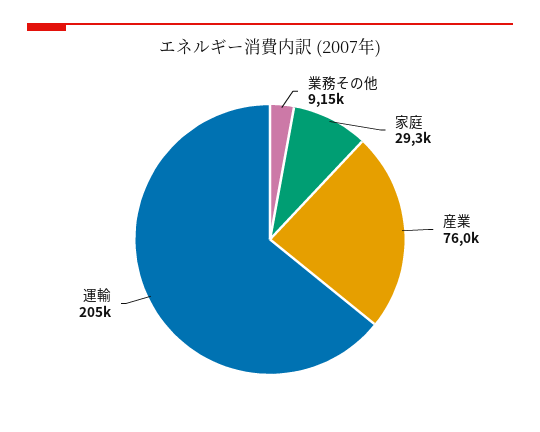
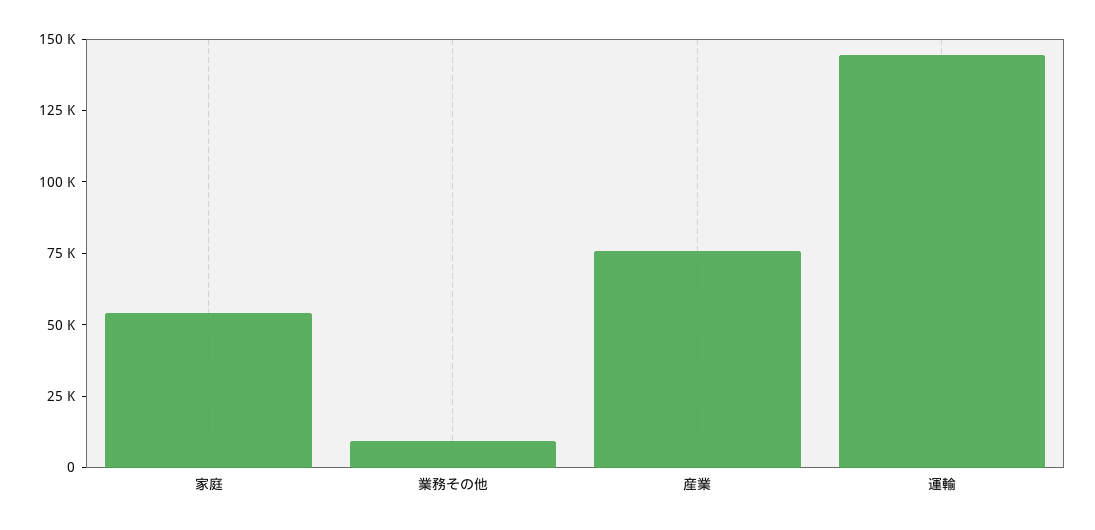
  {
    "業務その他": 9150,
-   "家庭": 29300,
+   "家庭": 55000,
    "産業": 76000,
-   "運輸": 205000
+   "運輸": 145000
  }

